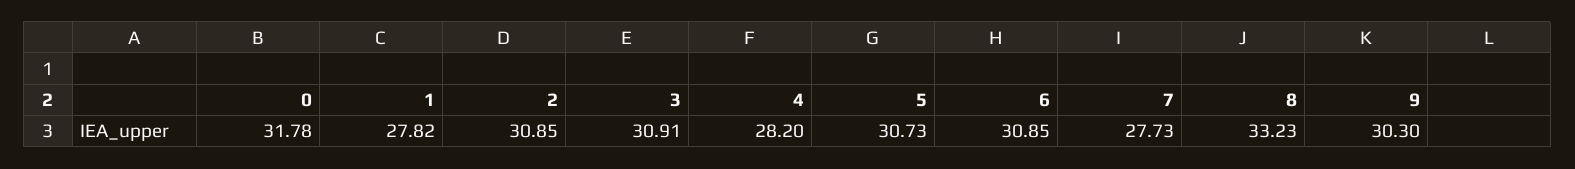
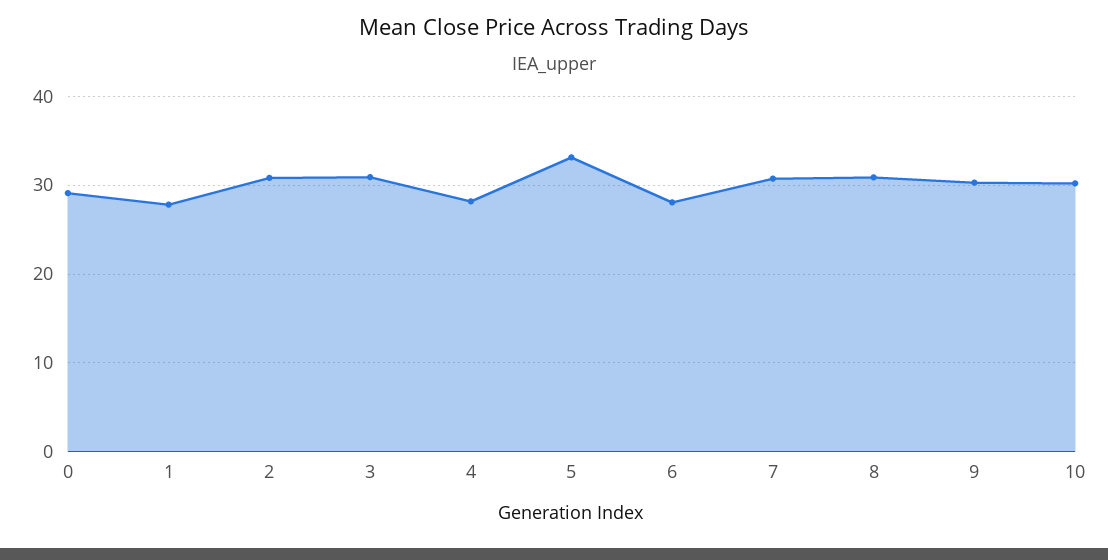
  {
-   "0": 31.78,
+   "0": 29,
    "1": 27.82,
    "2": 30.85,
    "3": 30.91,
    "4": 28.2,
-   "5": 30.73,
+   "5": 33,
-   "6": 30.85,
+   "6": 28,
-   "7": 27.73,
+   "7": 31,
-   "8": 33.23,
+   "8": 31,
-   "9": 30.3
+   "9": 30.3,
+   "10": 30
  }

